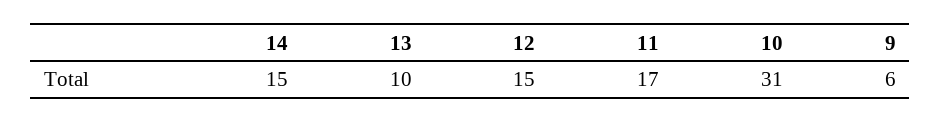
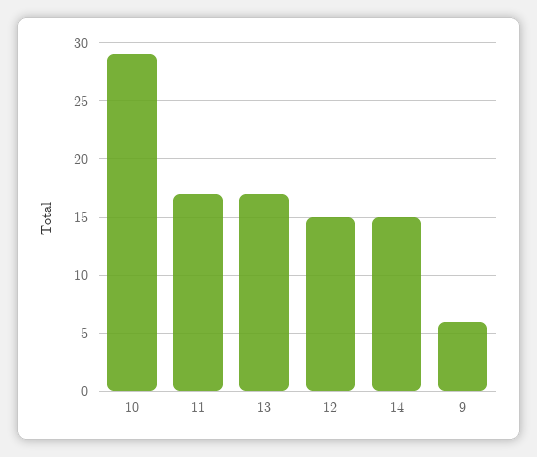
  {
    "14": 15,
-   "13": 10,
+   "13": 17,
    "12": 15,
    "11": 17,
-   "10": 31,
+   "10": 29,
    "9": 6
  }

